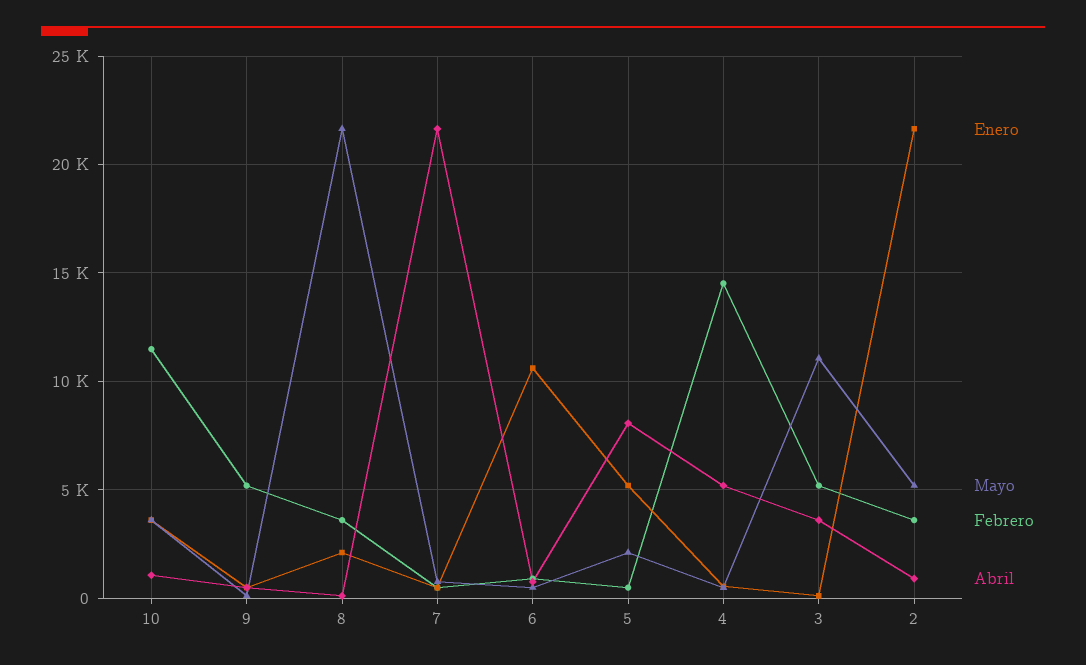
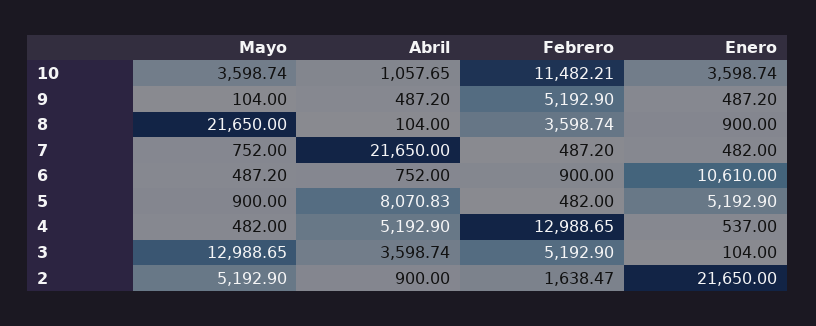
  {
    "Enero": {
      "10": 3598.74,
      "9": 487.2,
-     "8": 2000,
+     "8": 900,
      "7": 482,
      "6": 10610,
      "5": 5192.9,
      "4": 537,
      "3": 104,
      "2": 21650
    },
    "Mayo": {
      "10": 3598.74,
      "9": 104,
      "8": 21650,
      "7": 752,
      "6": 487.2,
-     "5": 2000,
+     "5": 900,
      "4": 482,
-     "3": 11000,
+     "3": 12988.65,
      "2": 5192.9
    },
    "Febrero": {
      "10": 11482.21,
      "9": 5192.9,
      "8": 3598.74,
      "7": 487.2,
      "6": 900,
      "5": 482,
-     "4": 14500,
+     "4": 12988.65,
      "3": 5192.9,
-     "2": 3500
+     "2": 1638.47
    },
    "Abril": {
      "10": 1057.65,
      "9": 487.2,
      "8": 104,
      "7": 21650,
      "6": 752,
      "5": 8070.83,
      "4": 5192.9,
      "3": 3598.74,
      "2": 900
    }
  }

